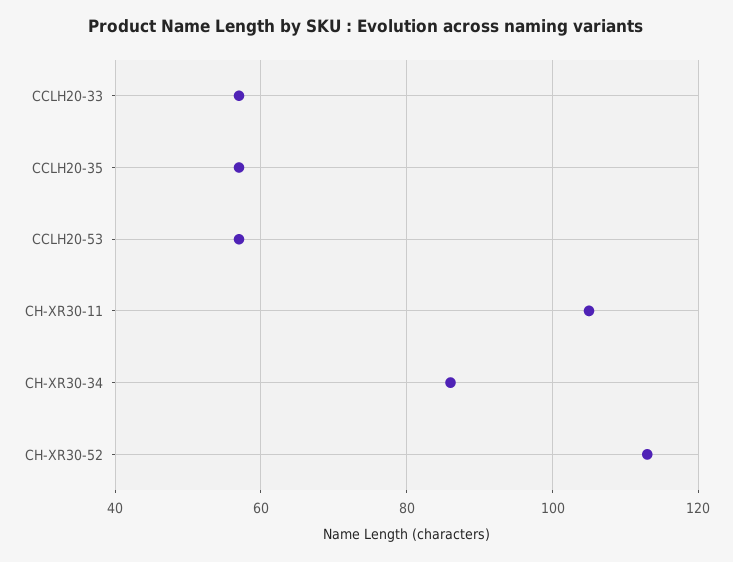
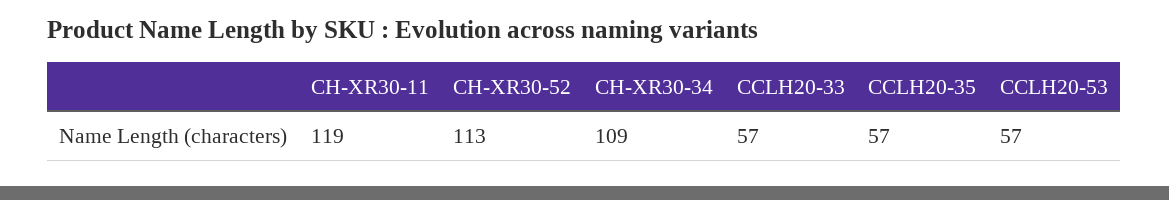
  {
    "CCLH20-33": 57,
    "CCLH20-35": 57,
    "CCLH20-53": 57,
-   "CH-XR30-11": 105,
+   "CH-XR30-11": 119,
-   "CH-XR30-34": 85,
+   "CH-XR30-34": 109,
    "CH-XR30-52": 113
  }

